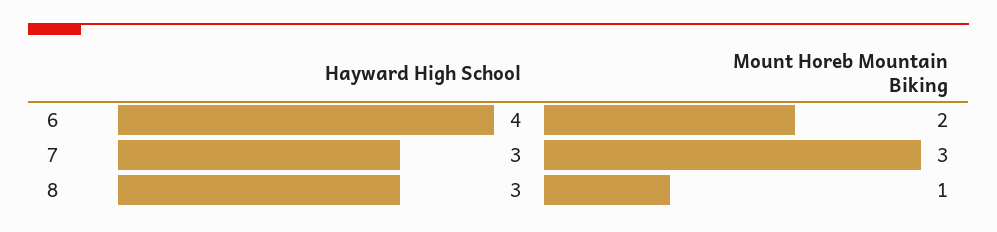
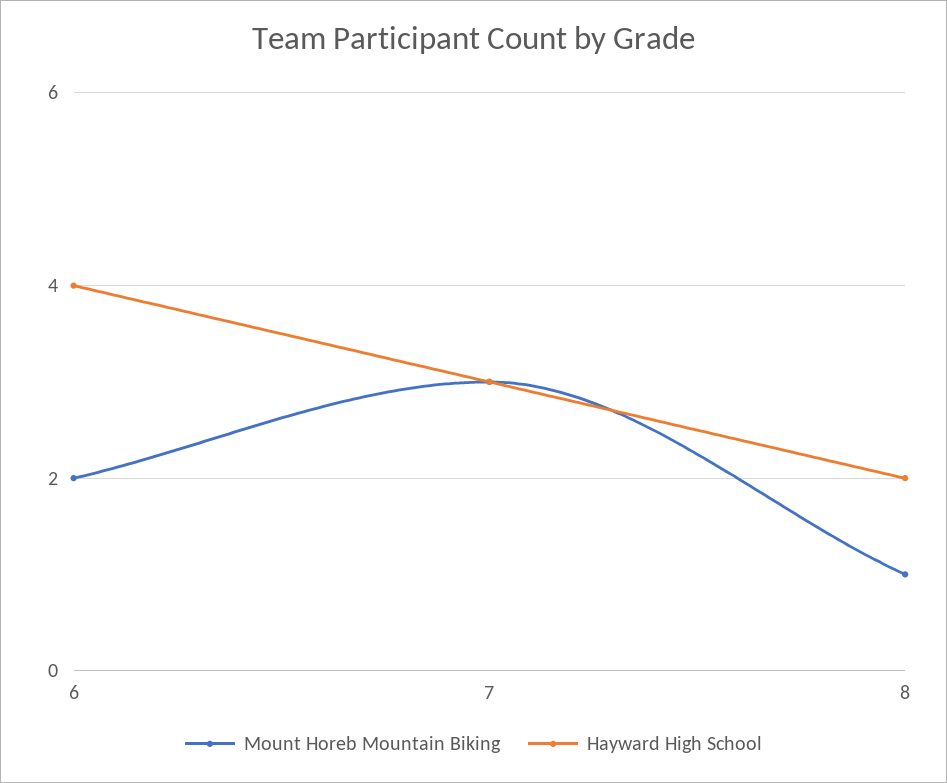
  {
    "Hayward High School": {
      "6": 4,
      "7": 3,
-     "8": 3
+     "8": 2
    },
    "Mount Horeb Mountain Biking": {
      "6": 2,
      "7": 3,
      "8": 1
    }
  }

